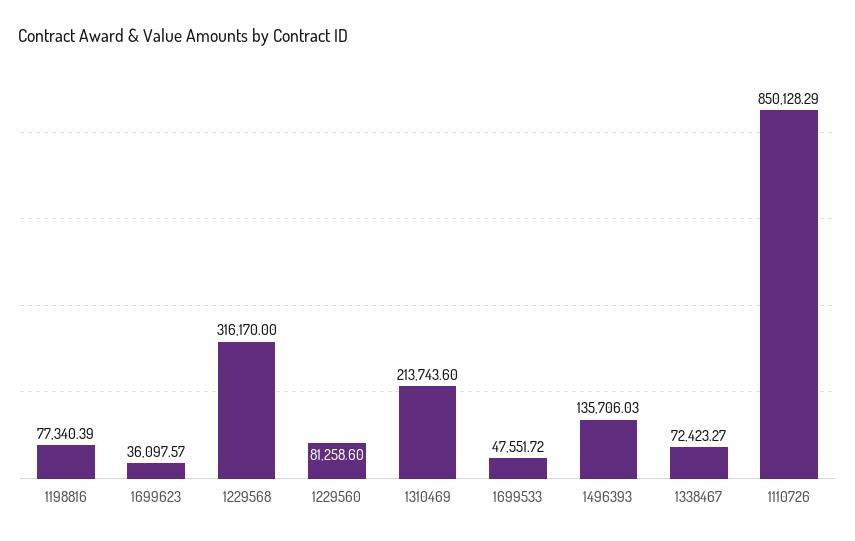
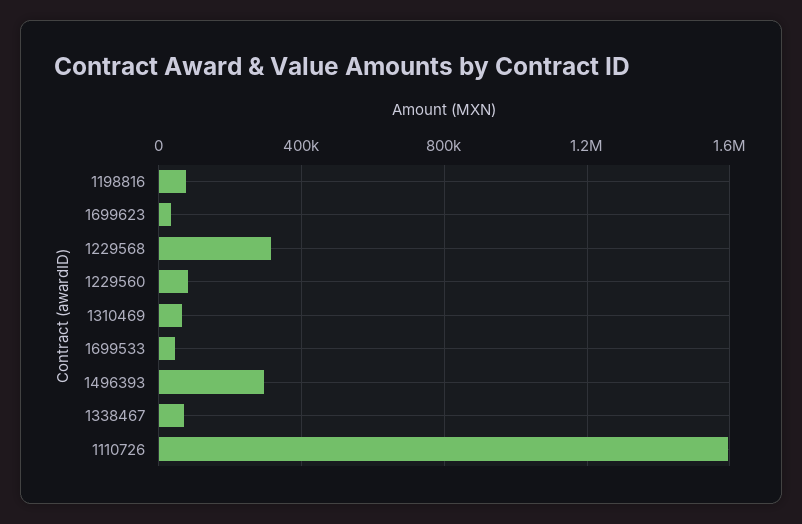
  {
    "1198816": 77340.39,
    "1699623": 36097.57,
    "1229568": 316170,
    "1229560": 81258.6,
-   "1310469": 213743.6,
+   "1310469": 50000,
    "1699533": 47551.72,
-   "1496393": 135706.03,
+   "1496393": 300000,
    "1338467": 72423.27,
-   "1110726": 850128.29
+   "1110726": 1600000
  }

